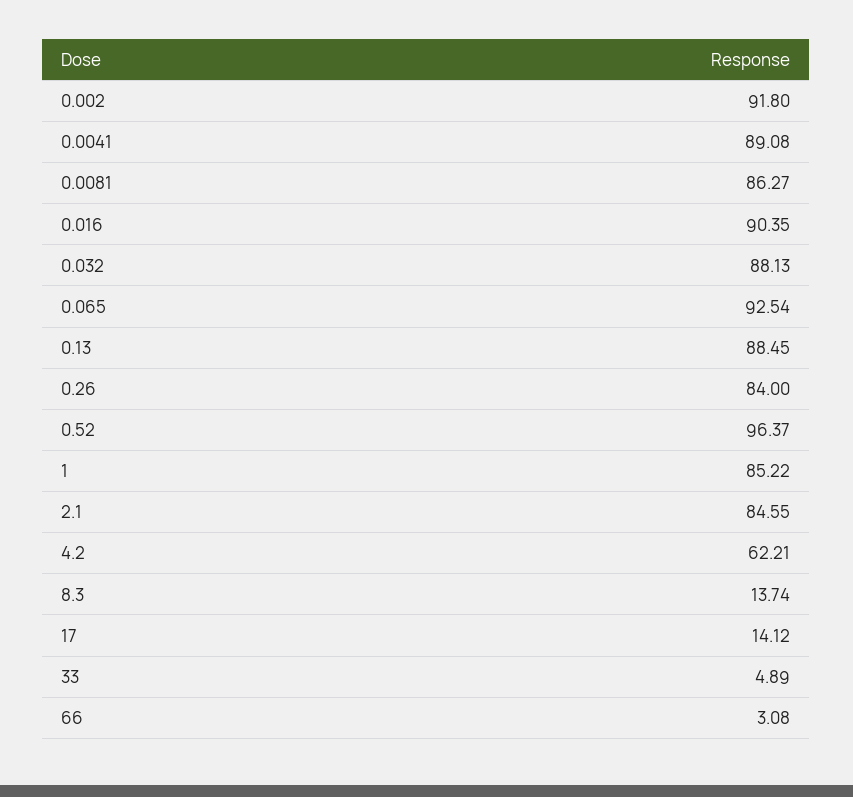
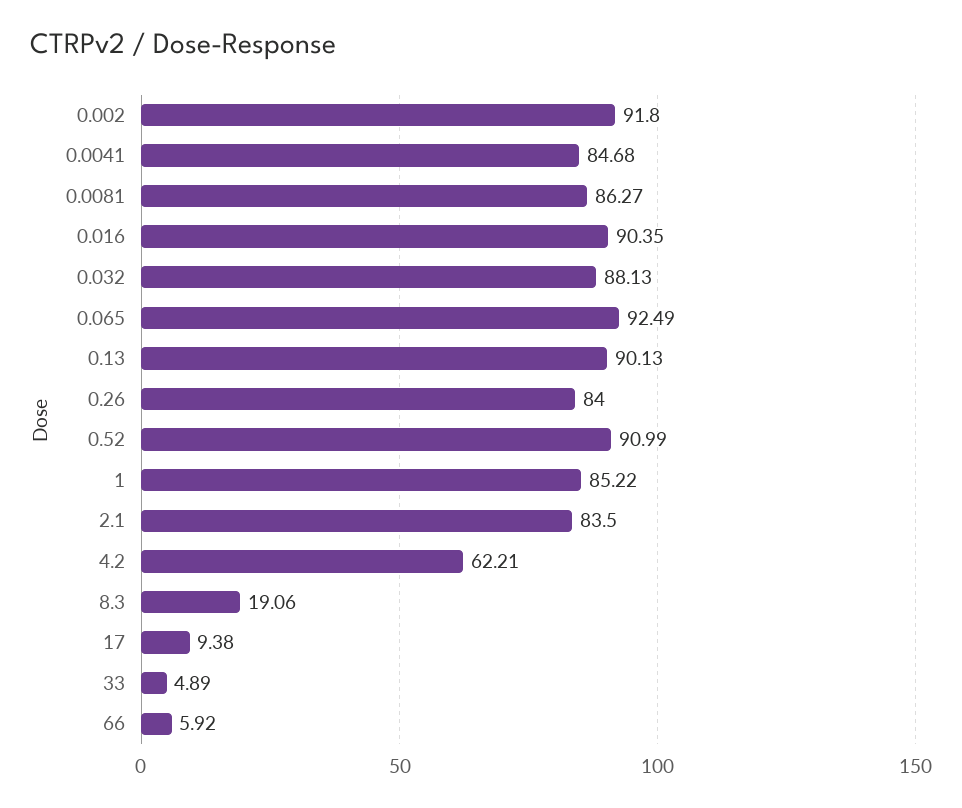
  {
    "0.002": 91.8,
-   "0.0041": 89.08,
+   "0.0041": 84.68,
    "0.0081": 86.27,
    "0.016": 90.35,
    "0.032": 88.13,
-   "0.065": 92.54,
+   "0.065": 92.49,
-   "0.13": 88.45,
+   "0.13": 90.13,
    "0.26": 84,
-   "0.52": 96.37,
+   "0.52": 90.99,
    "1": 85.22,
-   "2.1": 84.55,
+   "2.1": 83.5,
    "4.2": 62.21,
-   "8.3": 13.74,
+   "8.3": 19.06,
-   "17": 14.12,
+   "17": 9.38,
    "33": 4.89,
-   "66": 3.08
+   "66": 5.92
  }

